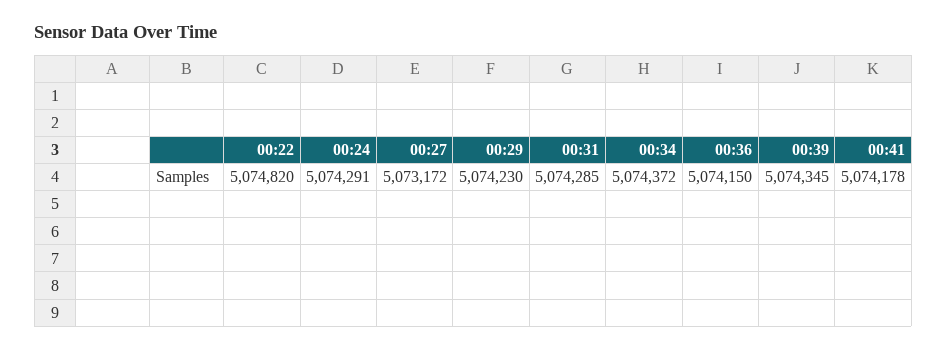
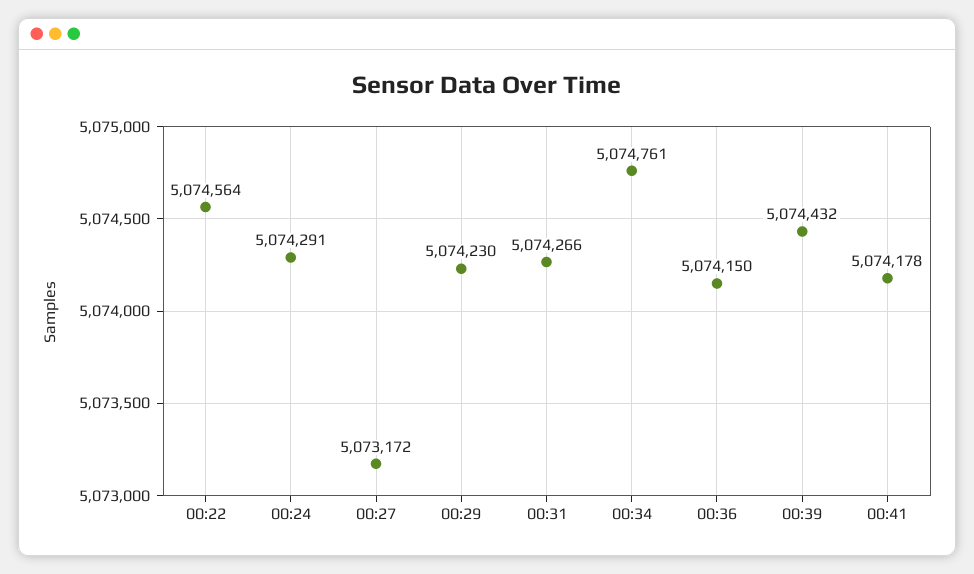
  {
-   "00:22": 5074820,
+   "00:22": 5074564,
    "00:24": 5074291,
    "00:27": 5073172,
    "00:29": 5074230,
-   "00:31": 5074285,
+   "00:31": 5074266,
-   "00:34": 5074372,
+   "00:34": 5074761,
    "00:36": 5074150,
-   "00:39": 5074345,
+   "00:39": 5074432,
    "00:41": 5074178
  }

